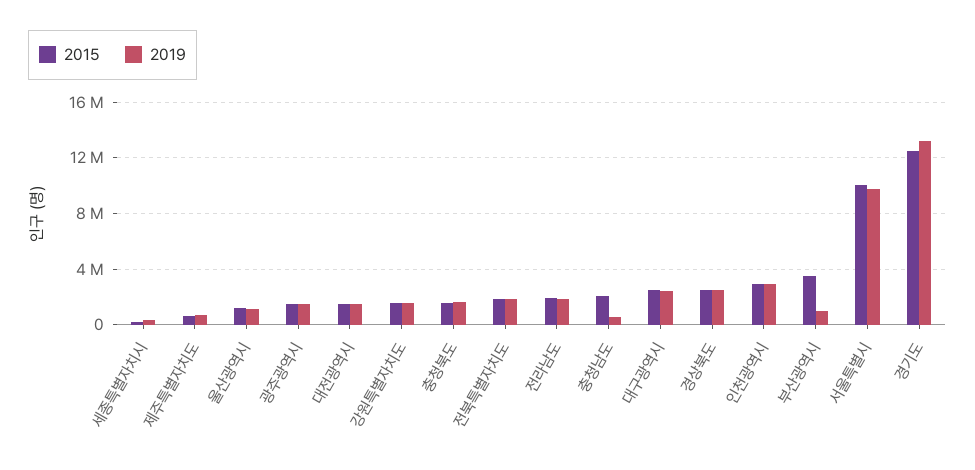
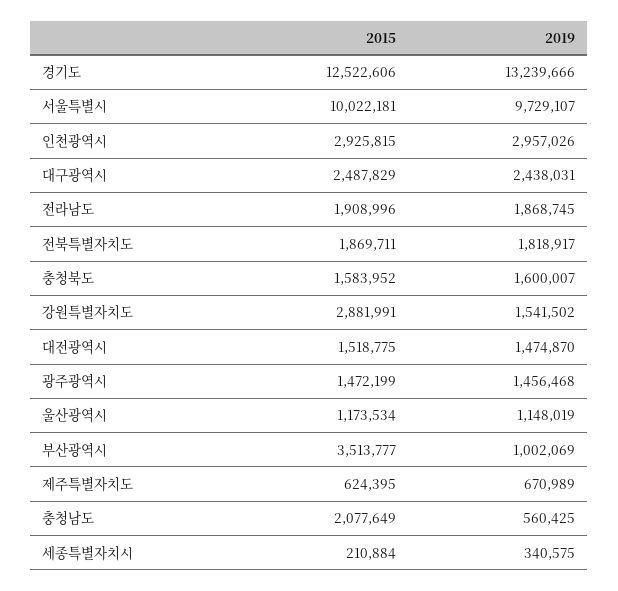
  {
    "2015": {
      "세종특별자치시": 210884,
      "제주특별자치도": 624395,
      "울산광역시": 1173534,
      "광주광역시": 1472199,
      "대전광역시": 1518775,
-     "강원특별자치도": 1500000,
+     "강원특별자치도": 2881991,
      "충청북도": 1583952,
      "전북특별자치도": 1869711,
      "전라남도": 1908996,
      "충청남도": 2077649,
      "대구광역시": 2487829,
-     "경상북도": 2500000,
      "인천광역시": 2925815,
      "부산광역시": 3513777,
      "서울특별시": 10022181,
      "경기도": 12522606
    },
    "2019": {
      "세종특별자치시": 340575,
      "제주특별자치도": 670989,
      "울산광역시": 1148019,
      "광주광역시": 1456468,
      "대전광역시": 1474870,
      "강원특별자치도": 1541502,
      "충청북도": 1600007,
      "전북특별자치도": 1818917,
      "전라남도": 1868745,
      "충청남도": 560425,
      "대구광역시": 2438031,
-     "경상북도": 2500000,
      "인천광역시": 2957026,
      "부산광역시": 1002069,
      "서울특별시": 9729107,
      "경기도": 13239666
    }
  }

